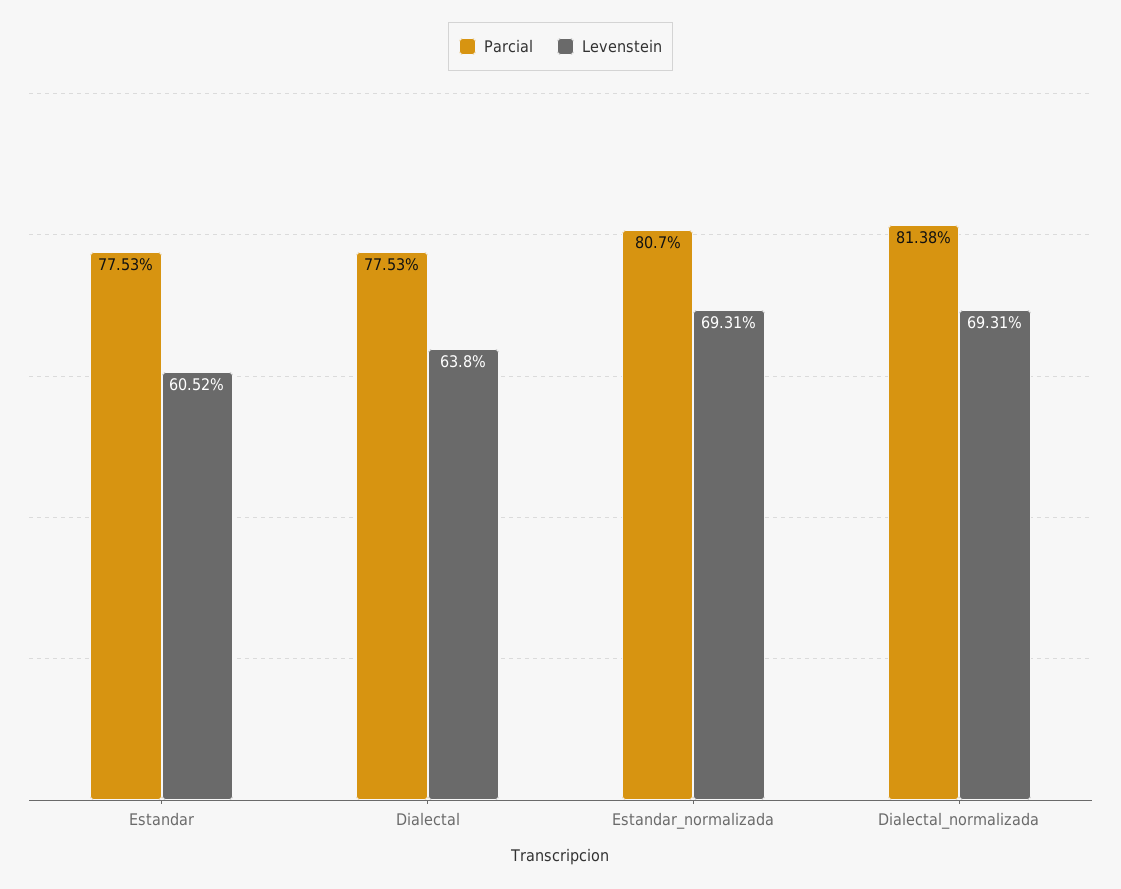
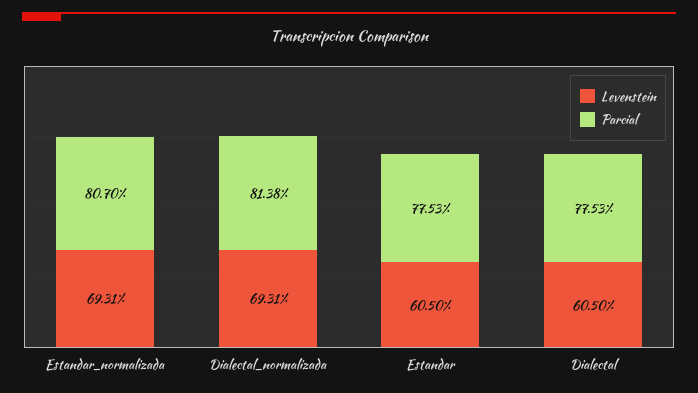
  {
    "Parcial": {
      "Estandar": 77.53,
      "Dialectal": 77.53,
      "Estandar_normalizada": 80.7,
      "Dialectal_normalizada": 81.38
    },
    "Levenstein": {
-     "Estandar": 60.52,
+     "Estandar": 60.5,
-     "Dialectal": 63.8,
+     "Dialectal": 60.5,
      "Estandar_normalizada": 69.31,
      "Dialectal_normalizada": 69.31
    }
  }

